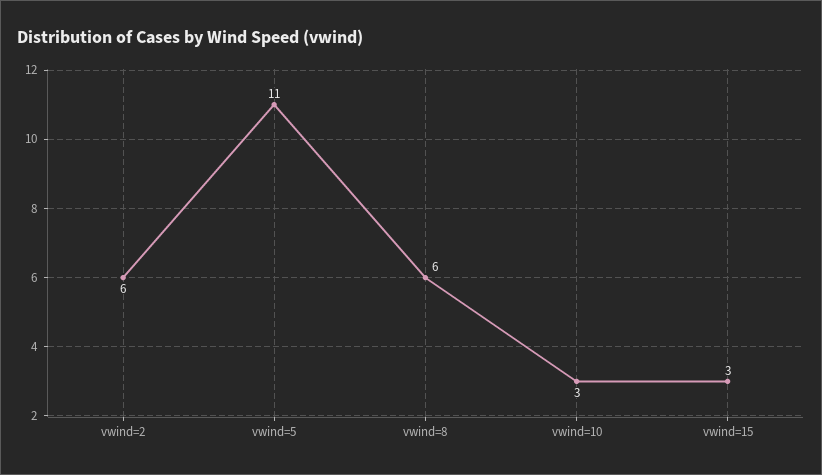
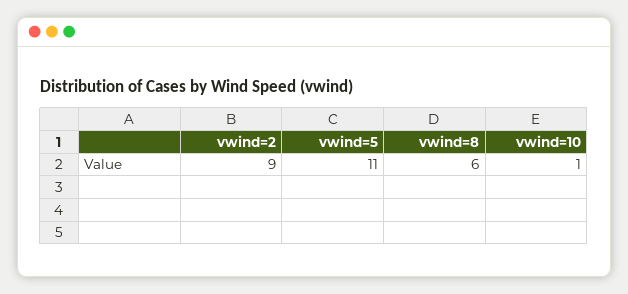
  {
-   "vwind=2": 6,
+   "vwind=2": 9,
    "vwind=5": 11,
    "vwind=8": 6,
-   "vwind=10": 3,
+   "vwind=10": 1
-   "vwind=15": 3
  }

